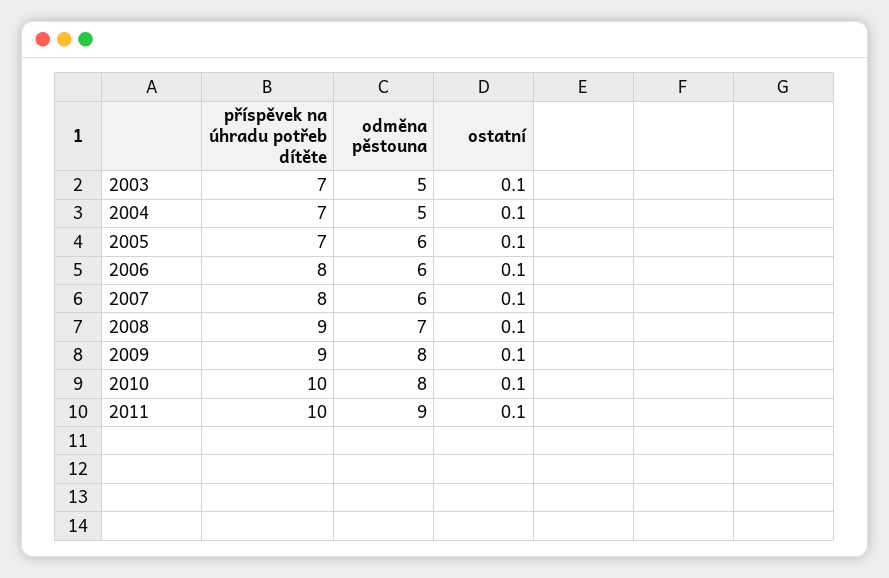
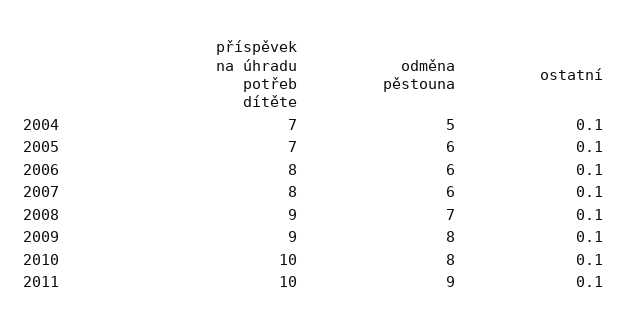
  {
    "příspěvek na úhradu potřeb dítěte": {
-     "2003": 7,
      "2004": 7,
      "2005": 7,
      "2006": 8,
      "2007": 8,
      "2008": 9,
      "2009": 9,
      "2010": 10,
      "2011": 10
    },
    "odměna pěstouna": {
-     "2003": 5,
      "2004": 5,
      "2005": 6,
      "2006": 6,
      "2007": 6,
      "2008": 7,
      "2009": 8,
      "2010": 8,
      "2011": 9
    },
    "ostatní": {
-     "2003": 0.1,
      "2004": 0.1,
      "2005": 0.1,
      "2006": 0.1,
      "2007": 0.1,
      "2008": 0.1,
      "2009": 0.1,
      "2010": 0.1,
      "2011": 0.1
    }
  }

